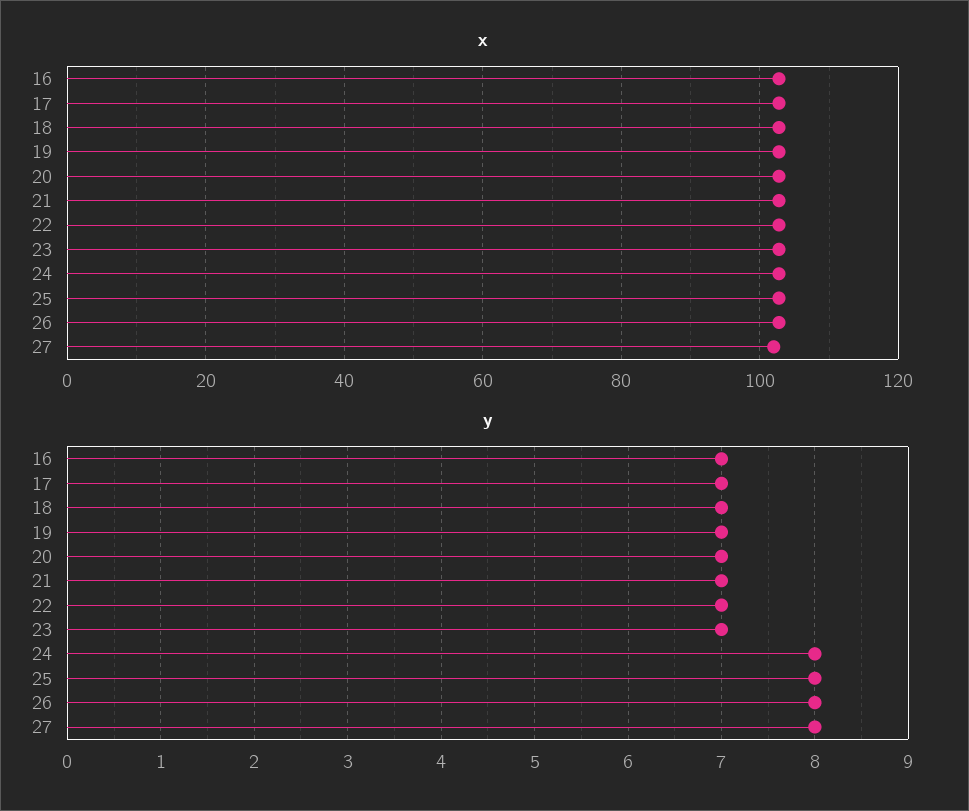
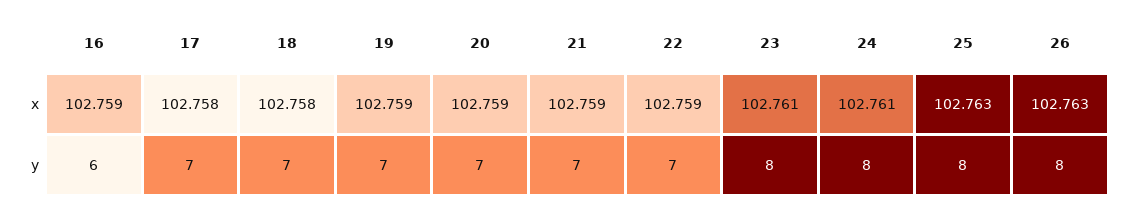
  {
    "x": {
      "16": 102.759,
      "17": 102.758,
      "18": 102.758,
      "19": 102.759,
      "20": 102.759,
      "21": 102.759,
      "22": 102.759,
      "23": 102.761,
      "24": 102.761,
      "25": 102.763,
-     "26": 102.763,
+     "26": 102.763
-     "27": 102
    },
    "y": {
-     "16": 7,
+     "16": 6,
      "17": 7,
      "18": 7,
      "19": 7,
      "20": 7,
      "21": 7,
      "22": 7,
-     "23": 7,
+     "23": 8,
      "24": 8,
      "25": 8,
-     "26": 8,
+     "26": 8
-     "27": 8
    }
  }

